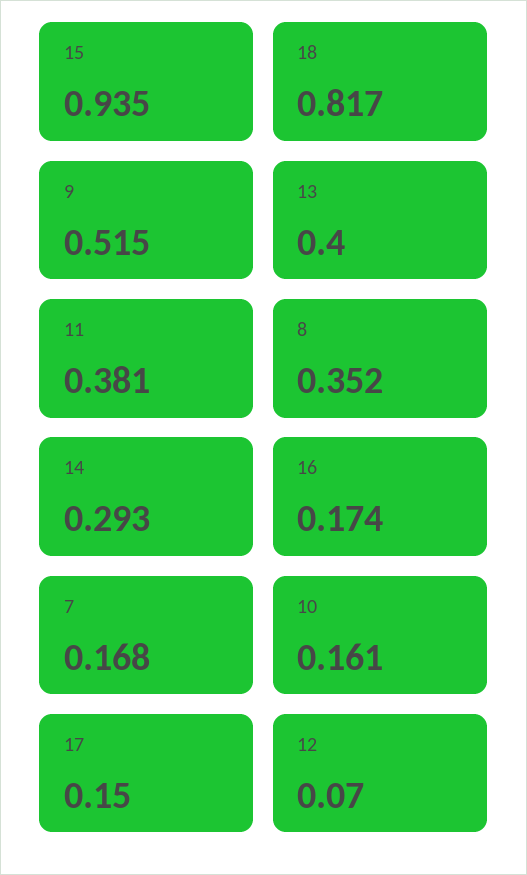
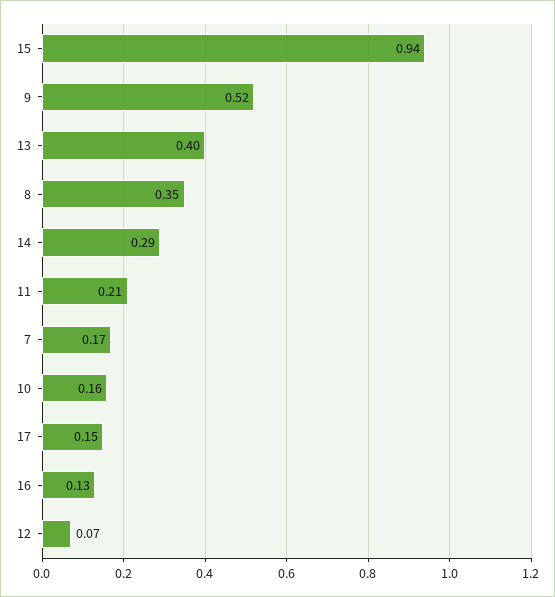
  {
    "15": 0.935,
-   "18": 0.817,
    "9": 0.515,
    "13": 0.4,
-   "11": 0.381,
+   "11": 0.21,
    "8": 0.352,
    "14": 0.293,
-   "16": 0.174,
+   "16": 0.13,
    "7": 0.168,
    "10": 0.161,
    "17": 0.15,
    "12": 0.07
  }

